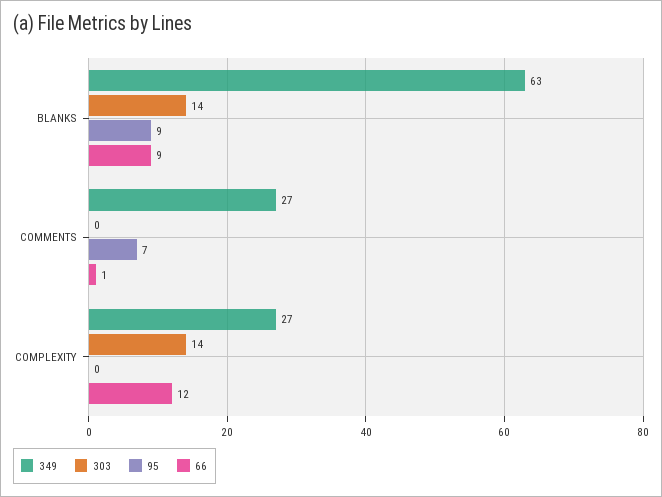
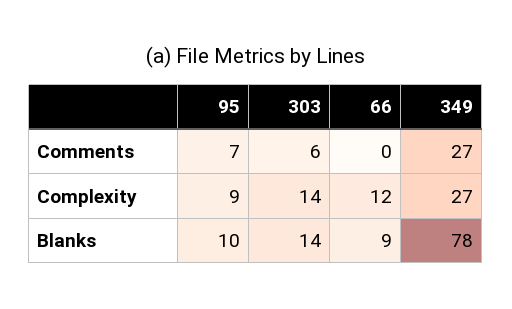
  {
    "349": {
-     "BLANKS": 63,
+     "BLANKS": 78,
      "COMMENTS": 27,
      "COMPLEXITY": 27
    },
    "303": {
      "BLANKS": 14,
-     "COMMENTS": 0,
+     "COMMENTS": 6,
      "COMPLEXITY": 14
    },
    "95": {
-     "BLANKS": 9,
+     "BLANKS": 10,
      "COMMENTS": 7,
-     "COMPLEXITY": 0
+     "COMPLEXITY": 9
    },
    "66": {
      "BLANKS": 9,
-     "COMMENTS": 1,
+     "COMMENTS": 0,
      "COMPLEXITY": 12
    }
  }

